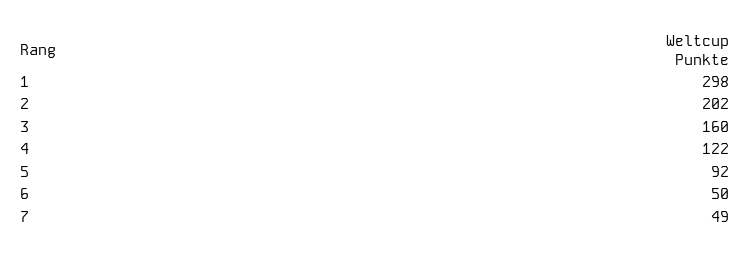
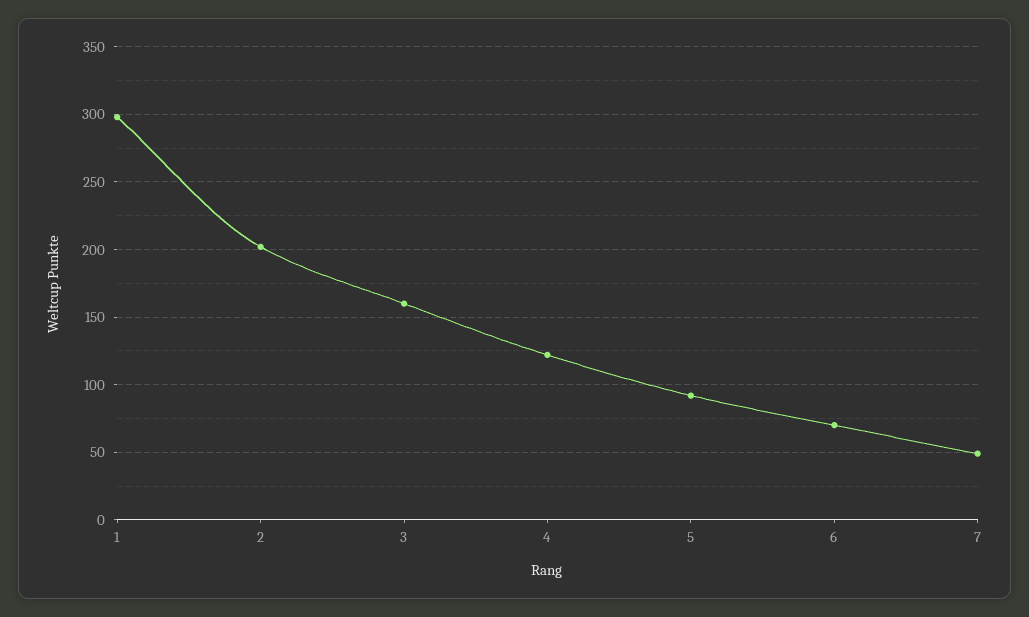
  {
    "1": 298,
    "2": 202,
    "3": 160,
    "4": 122,
    "5": 92,
-   "6": 50,
+   "6": 70,
    "7": 49
  }

